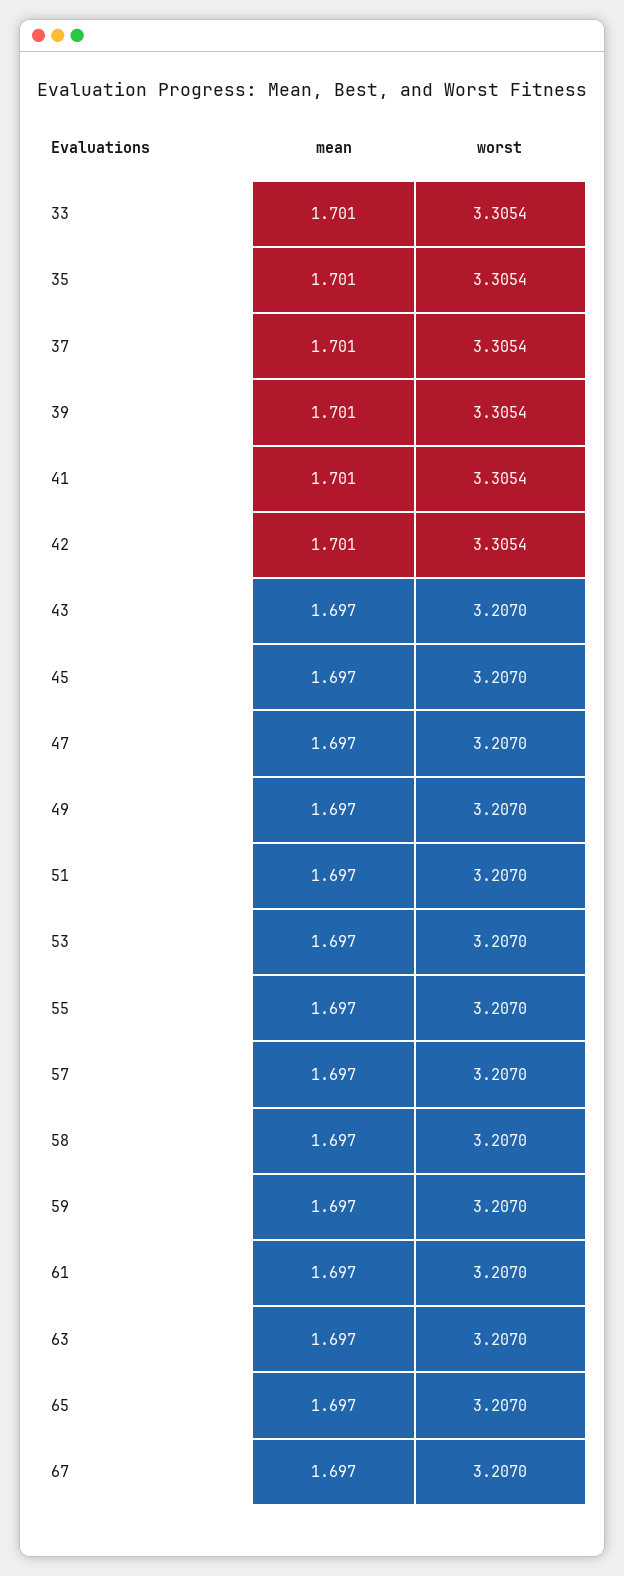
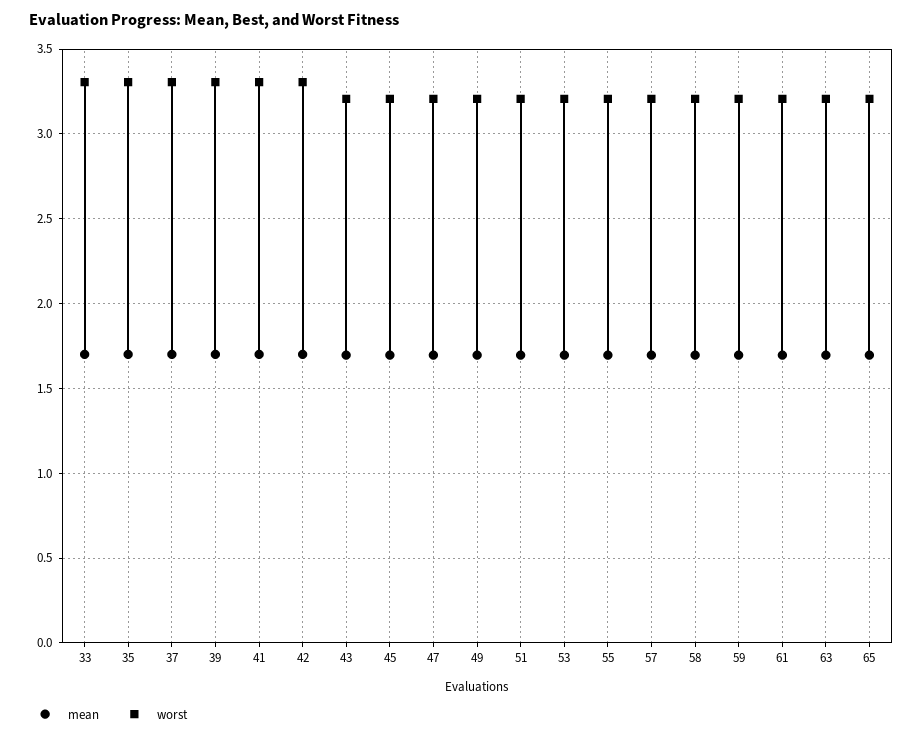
  {
    "mean": {
      "33": 1.701,
      "35": 1.701,
      "37": 1.701,
      "39": 1.701,
      "41": 1.701,
      "42": 1.701,
      "43": 1.697,
      "45": 1.697,
      "47": 1.697,
      "49": 1.697,
      "51": 1.697,
      "53": 1.697,
      "55": 1.697,
      "57": 1.697,
      "58": 1.697,
      "59": 1.697,
      "61": 1.697,
      "63": 1.697,
-     "65": 1.697,
+     "65": 1.697
-     "67": 1.697
    },
    "worst": {
      "33": 3.3054,
      "35": 3.3054,
      "37": 3.3054,
      "39": 3.3054,
      "41": 3.3054,
      "42": 3.3054,
      "43": 3.207,
      "45": 3.207,
      "47": 3.207,
      "49": 3.207,
      "51": 3.207,
      "53": 3.207,
      "55": 3.207,
      "57": 3.207,
      "58": 3.207,
      "59": 3.207,
      "61": 3.207,
      "63": 3.207,
-     "65": 3.207,
+     "65": 3.207
-     "67": 3.207
    }
  }

